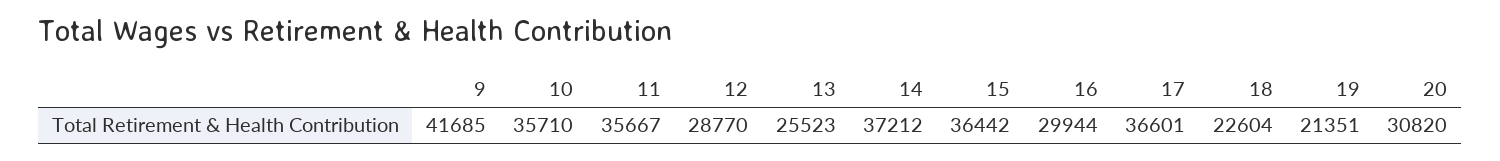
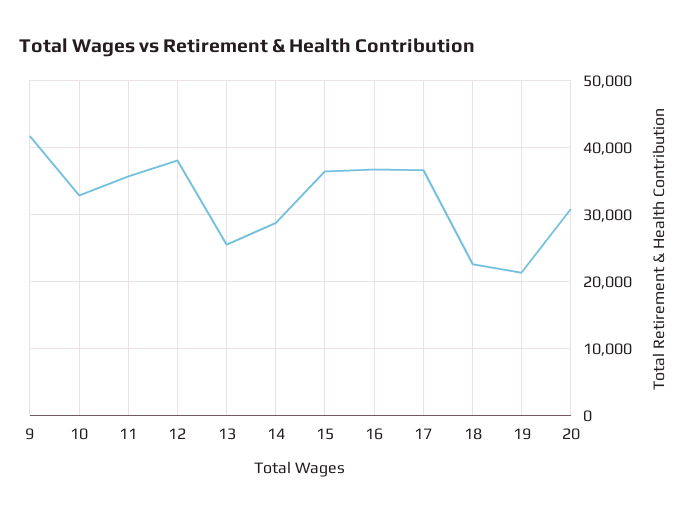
  {
    "9": 41685,
-   "10": 35710,
+   "10": 33000,
    "11": 35667,
-   "12": 28770,
+   "12": 38000,
    "13": 25523,
-   "14": 37212,
+   "14": 29000,
    "15": 36442,
-   "16": 29944,
+   "16": 37000,
    "17": 36601,
    "18": 22604,
    "19": 21351,
    "20": 30820
  }

